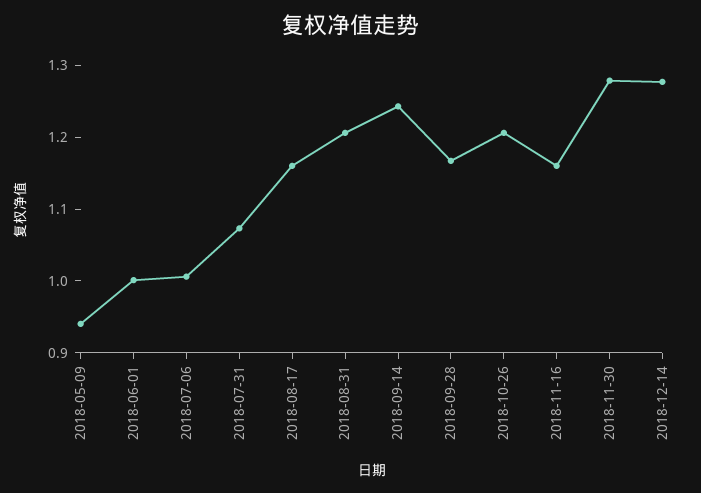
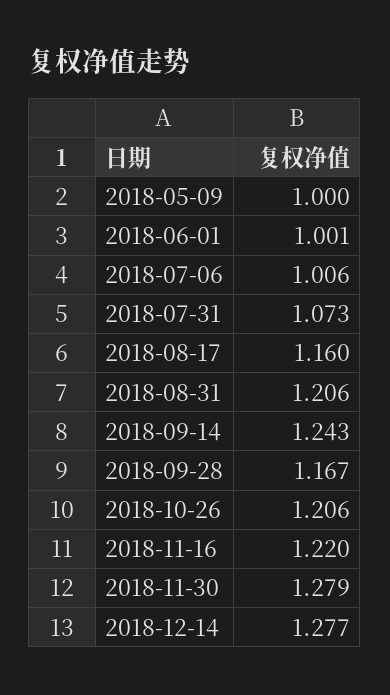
  {
-   "2018-05-09": 0.94,
+   "2018-05-09": 1,
    "2018-06-01": 1.001,
    "2018-07-06": 1.006,
    "2018-07-31": 1.073,
    "2018-08-17": 1.16,
    "2018-08-31": 1.206,
    "2018-09-14": 1.243,
    "2018-09-28": 1.167,
    "2018-10-26": 1.206,
-   "2018-11-16": 1.16,
+   "2018-11-16": 1.22,
    "2018-11-30": 1.279,
    "2018-12-14": 1.277
  }

